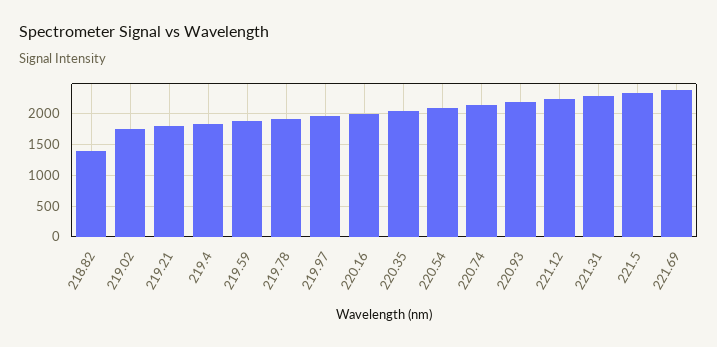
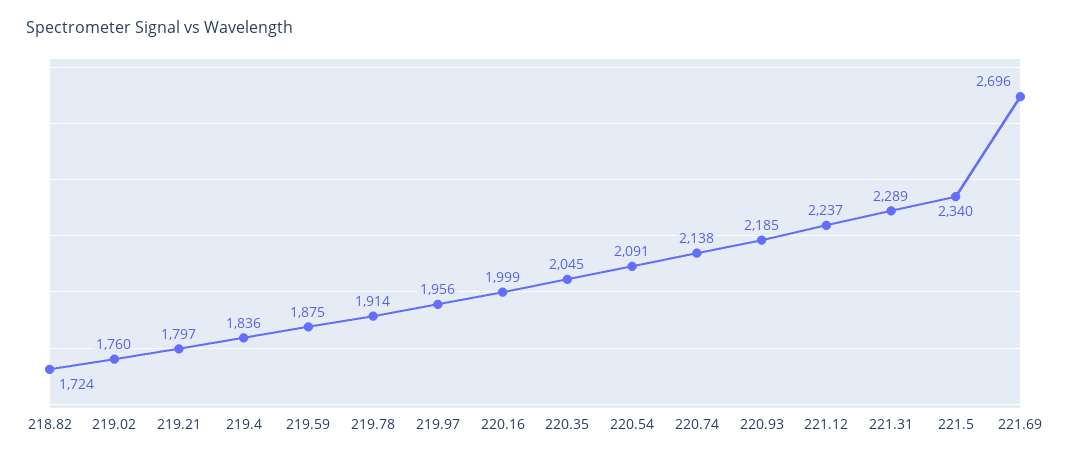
  {
-   "218.82": 1400,
+   "218.82": 1724,
    "219.02": 1760,
    "219.21": 1797,
    "219.4": 1836,
    "219.59": 1875,
    "219.78": 1914,
    "219.97": 1956,
    "220.16": 1999,
    "220.35": 2045,
    "220.54": 2091,
    "220.74": 2138,
    "220.93": 2185,
    "221.12": 2237,
    "221.31": 2289,
    "221.5": 2340,
-   "221.69": 2400
+   "221.69": 2696
  }

